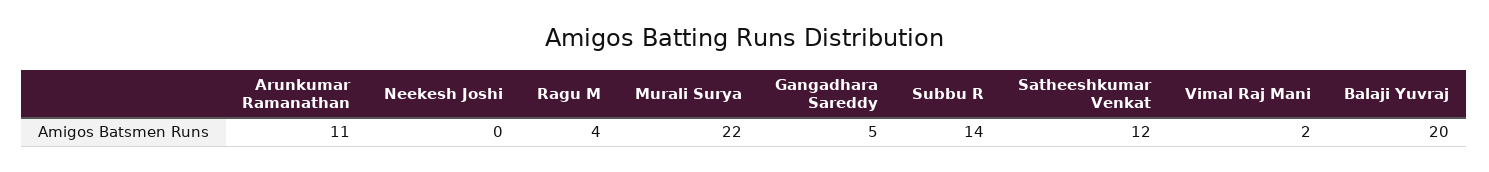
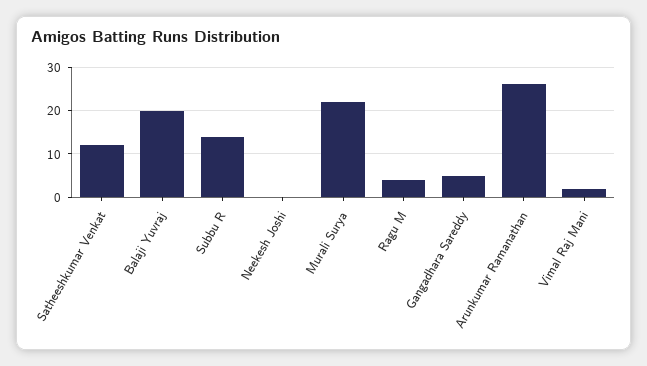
  {
-   "Arunkumar Ramanathan": 11,
+   "Arunkumar Ramanathan": 25,
    "Neekesh Joshi": 0,
    "Ragu M": 4,
    "Murali Surya": 22,
    "Gangadhara Sareddy": 5,
    "Subbu R": 14,
    "Satheeshkumar Venkat": 12,
    "Vimal Raj Mani": 2,
    "Balaji Yuvraj": 20
  }

